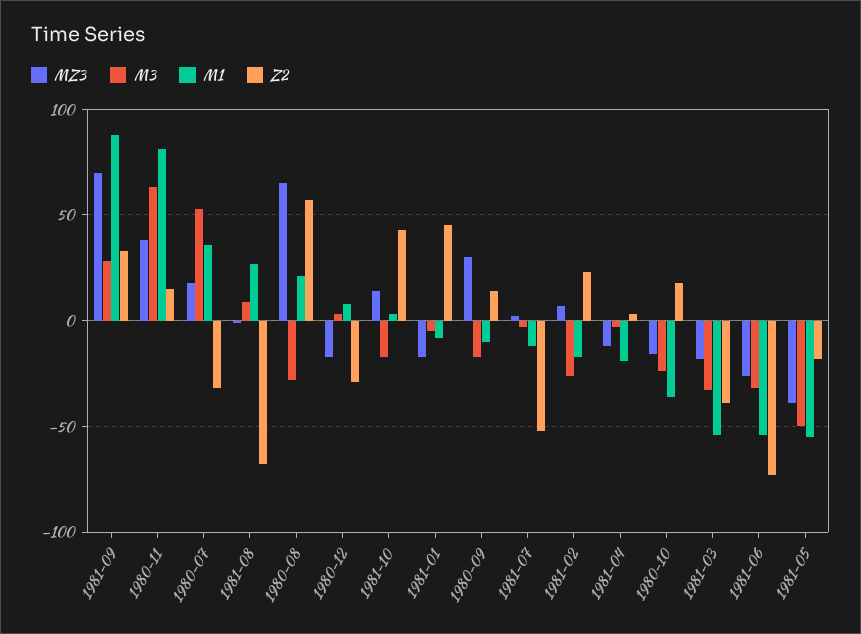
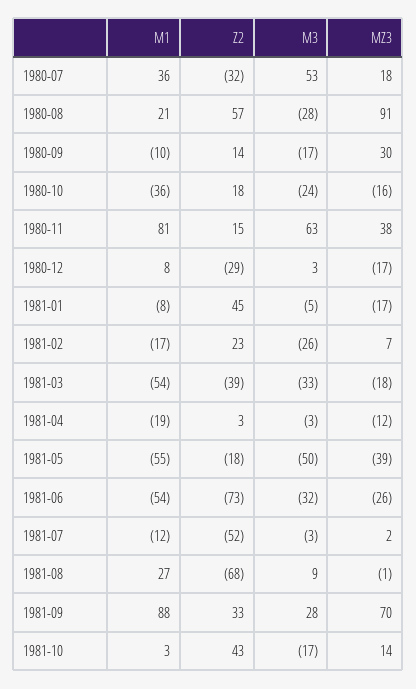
  {
    "MZ3": {
      "1981-09": 70,
      "1980-11": 38,
      "1980-07": 18,
      "1981-08": -1,
-     "1980-08": 65,
+     "1980-08": 91,
      "1980-12": -17,
      "1981-10": 14,
      "1981-01": -17,
      "1980-09": 30,
      "1981-07": 2,
      "1981-02": 7,
      "1981-04": -12,
      "1980-10": -16,
      "1981-03": -18,
      "1981-06": -26,
      "1981-05": -39
    },
    "M3": {
      "1981-09": 28,
      "1980-11": 63,
      "1980-07": 53,
      "1981-08": 9,
      "1980-08": -28,
      "1980-12": 3,
      "1981-10": -17,
      "1981-01": -5,
      "1980-09": -17,
      "1981-07": -3,
      "1981-02": -26,
      "1981-04": -3,
      "1980-10": -24,
      "1981-03": -33,
      "1981-06": -32,
      "1981-05": -50
    },
    "M1": {
      "1981-09": 88,
      "1980-11": 81,
      "1980-07": 36,
      "1981-08": 27,
      "1980-08": 21,
      "1980-12": 8,
      "1981-10": 3,
      "1981-01": -8,
      "1980-09": -10,
      "1981-07": -12,
      "1981-02": -17,
      "1981-04": -19,
      "1980-10": -36,
      "1981-03": -54,
      "1981-06": -54,
      "1981-05": -55
    },
    "Z2": {
      "1981-09": 33,
      "1980-11": 15,
      "1980-07": -32,
      "1981-08": -68,
      "1980-08": 57,
      "1980-12": -29,
      "1981-10": 43,
      "1981-01": 45,
      "1980-09": 14,
      "1981-07": -52,
      "1981-02": 23,
      "1981-04": 3,
      "1980-10": 18,
      "1981-03": -39,
      "1981-06": -73,
      "1981-05": -18
    }
  }

